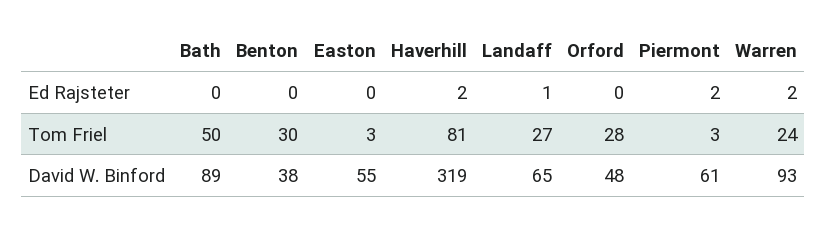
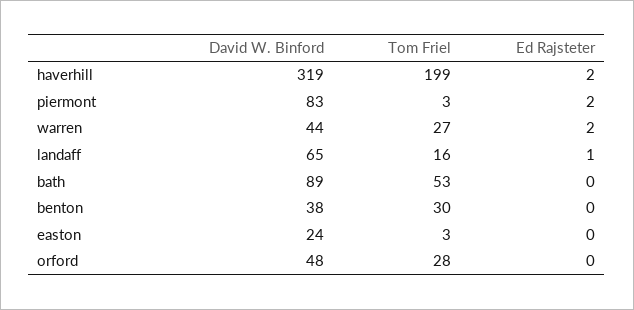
  {
    "Bath": {
      "Ed Rajsteter": 0,
-     "Tom Friel": 50,
+     "Tom Friel": 53,
      "David W. Binford": 89
    },
    "Benton": {
      "Ed Rajsteter": 0,
      "Tom Friel": 30,
      "David W. Binford": 38
    },
    "Easton": {
      "Ed Rajsteter": 0,
      "Tom Friel": 3,
-     "David W. Binford": 55
+     "David W. Binford": 24
    },
    "Haverhill": {
      "Ed Rajsteter": 2,
-     "Tom Friel": 81,
+     "Tom Friel": 199,
      "David W. Binford": 319
    },
    "Landaff": {
      "Ed Rajsteter": 1,
-     "Tom Friel": 27,
+     "Tom Friel": 16,
      "David W. Binford": 65
    },
    "Orford": {
      "Ed Rajsteter": 0,
      "Tom Friel": 28,
      "David W. Binford": 48
    },
    "Piermont": {
      "Ed Rajsteter": 2,
      "Tom Friel": 3,
-     "David W. Binford": 61
+     "David W. Binford": 83
    },
    "Warren": {
      "Ed Rajsteter": 2,
-     "Tom Friel": 24,
+     "Tom Friel": 27,
-     "David W. Binford": 93
+     "David W. Binford": 44
    }
  }

